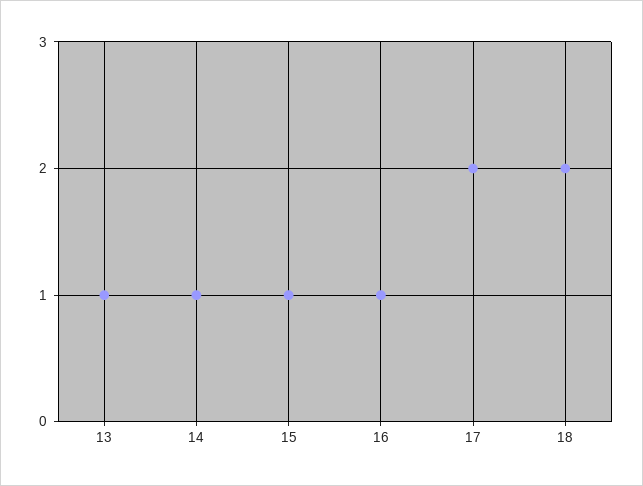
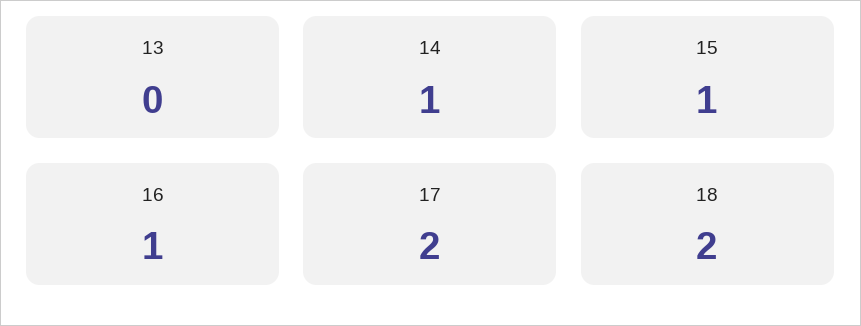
  {
-   "13": 1,
+   "13": 0,
    "14": 1,
    "15": 1,
    "16": 1,
    "17": 2,
    "18": 2
  }

